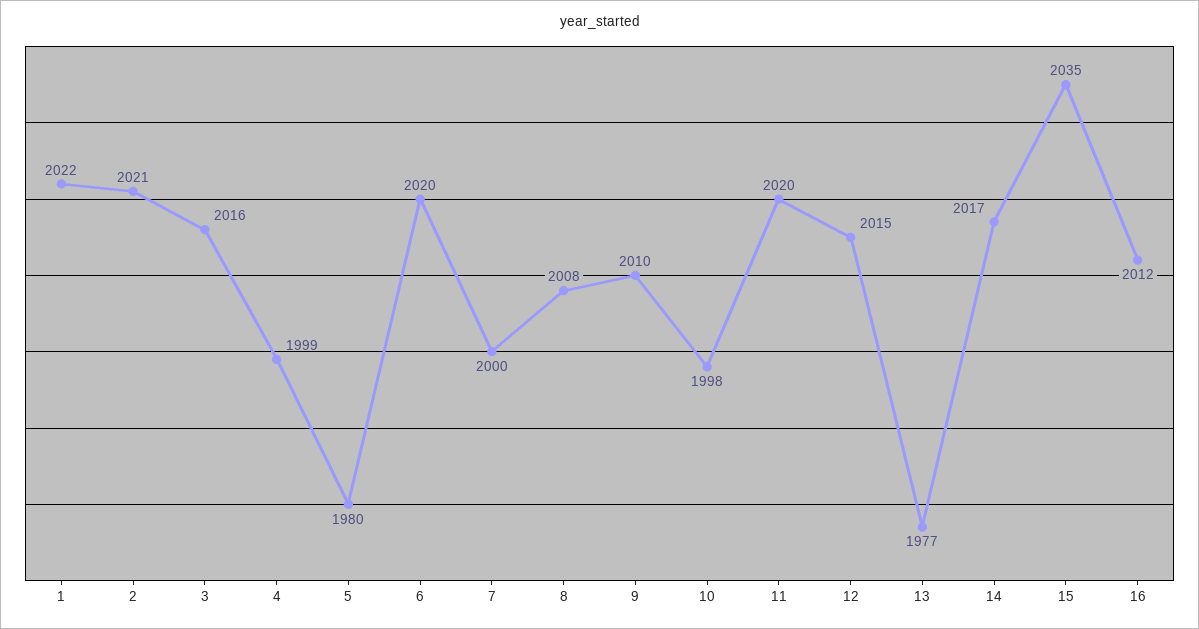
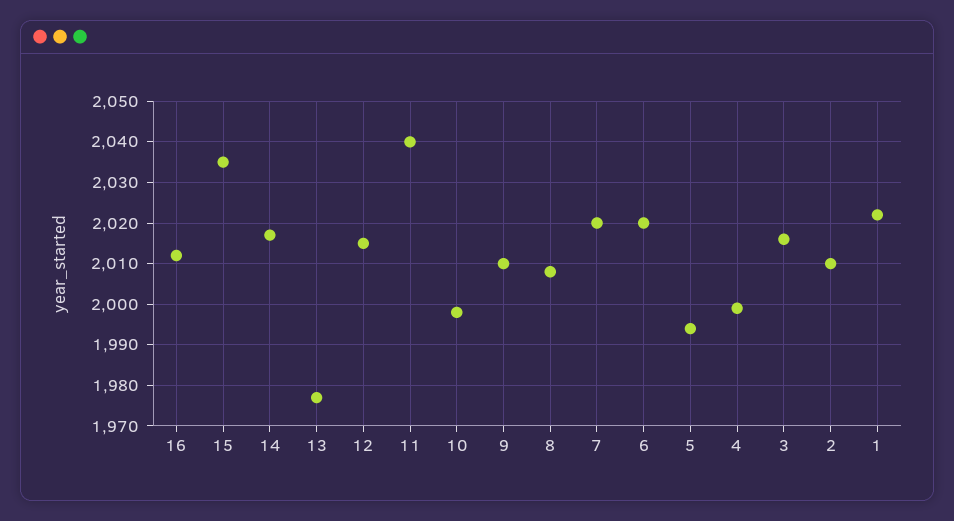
  {
    "1": 2022,
-   "2": 2021,
+   "2": 2010,
    "3": 2016,
    "4": 1999,
-   "5": 1980,
+   "5": 1995,
    "6": 2020,
-   "7": 2000,
+   "7": 2020,
    "8": 2008,
    "9": 2010,
    "10": 1998,
-   "11": 2020,
+   "11": 2040,
    "12": 2015,
    "13": 1977,
    "14": 2017,
    "15": 2035,
    "16": 2012
  }

